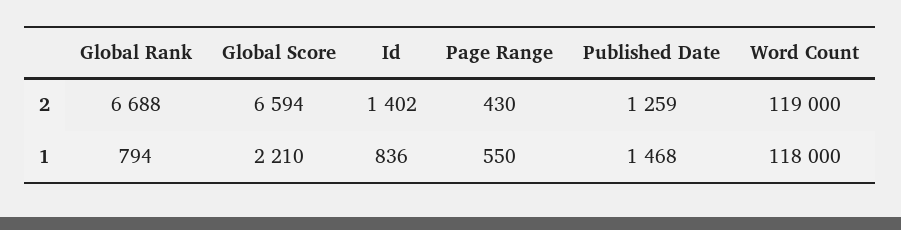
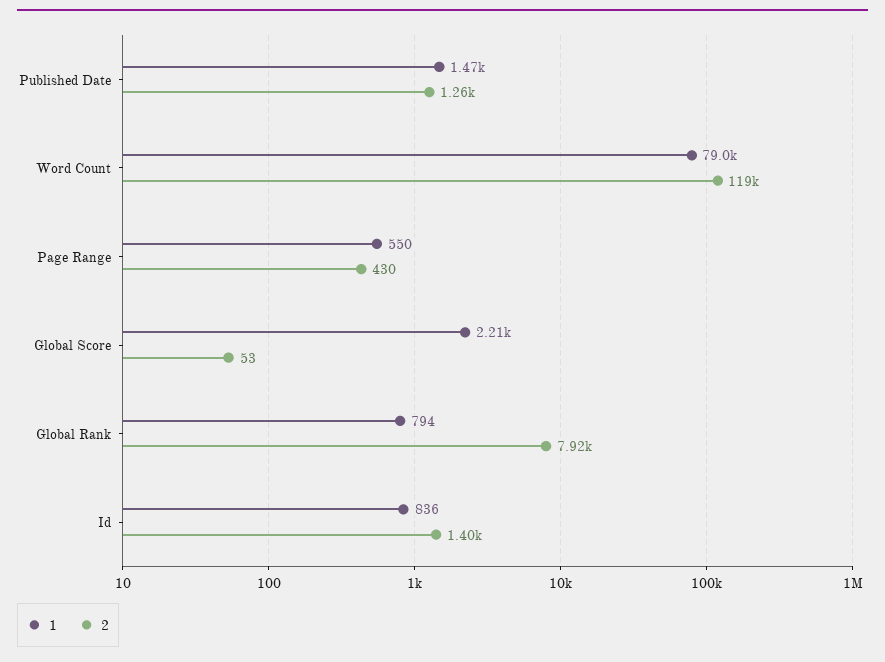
  {
    "2": {
-     "Global Rank": 6688,
+     "Global Rank": 7920,
-     "Global Score": 6594,
+     "Global Score": 53,
      "Id": 1402,
      "Page Range": 430,
      "Published Date": 1259,
      "Word Count": 119000
    },
    "1": {
      "Global Rank": 794,
      "Global Score": 2210,
      "Id": 836,
      "Page Range": 550,
      "Published Date": 1468,
-     "Word Count": 118000
+     "Word Count": 79000
    }
  }

